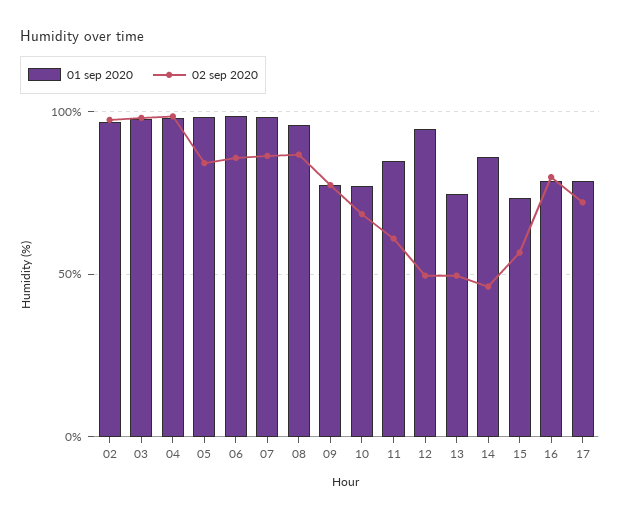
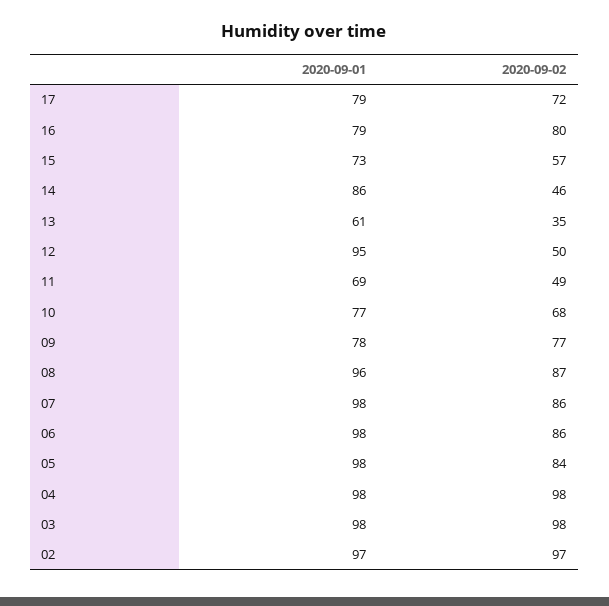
  {
    "01 sep 2020": {
      "02": 97,
      "03": 98,
      "04": 98,
      "05": 98,
      "06": 98,
      "07": 98,
      "08": 96,
      "09": 78,
      "10": 77,
-     "11": 85,
+     "11": 69,
      "12": 95,
-     "13": 75,
+     "13": 61,
      "14": 86,
      "15": 73,
      "16": 79,
      "17": 79
    },
    "02 sep 2020": {
      "02": 97,
      "03": 98,
      "04": 98,
      "05": 84,
      "06": 86,
      "07": 86,
      "08": 87,
      "09": 77,
      "10": 68,
-     "11": 60,
+     "11": 49,
      "12": 50,
-     "13": 50,
+     "13": 35,
      "14": 46,
      "15": 57,
      "16": 80,
      "17": 72
    }
  }

